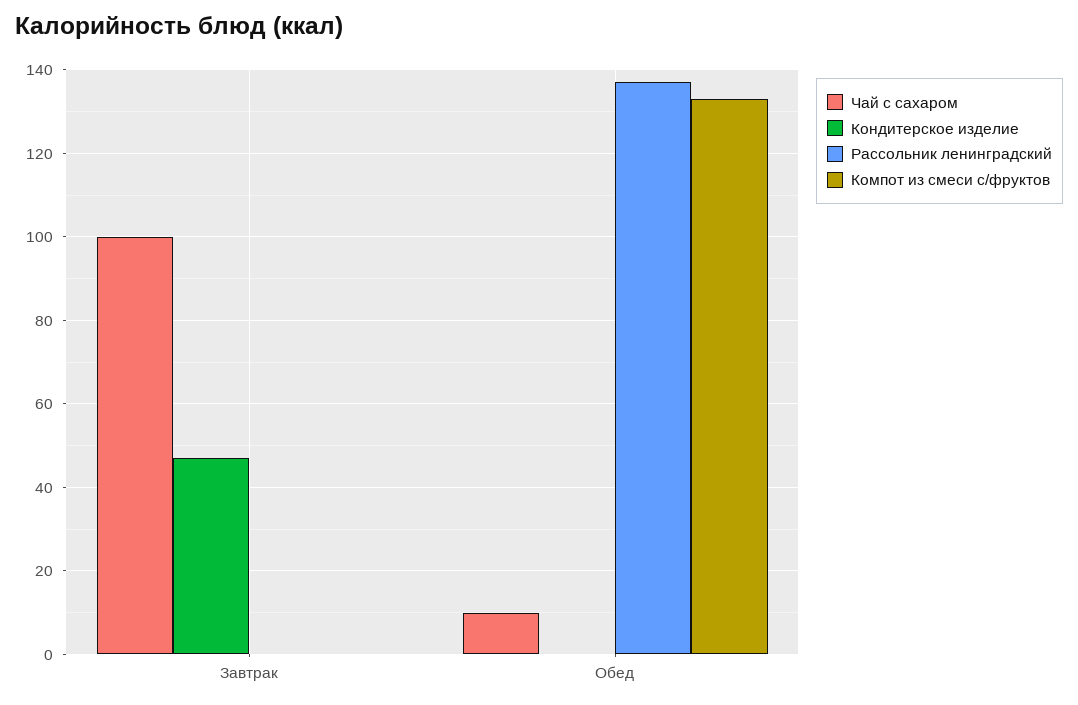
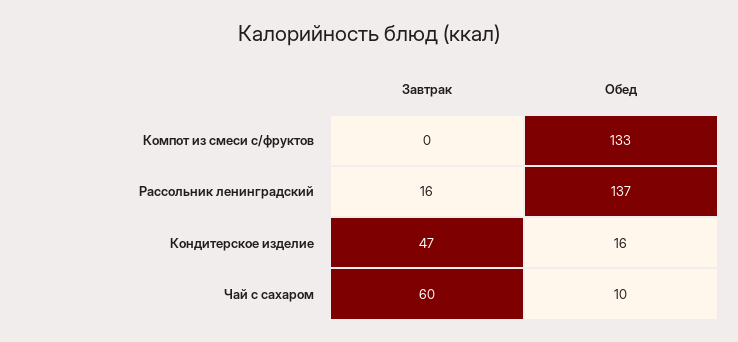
  {
    "Чай с сахаром": {
-     "Завтрак": 100,
+     "Завтрак": 60,
      "Обед": 10
    },
    "Кондитерское изделие": {
      "Завтрак": 47,
-     "Обед": 0
+     "Обед": 16
    },
    "Рассольник ленинградский": {
-     "Завтрак": 0,
+     "Завтрак": 16,
      "Обед": 137
    },
    "Компот из смеси с/фруктов": {
      "Завтрак": 0,
      "Обед": 133
    }
  }

